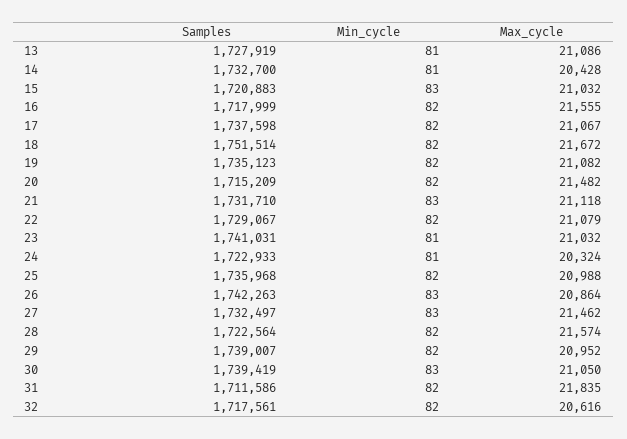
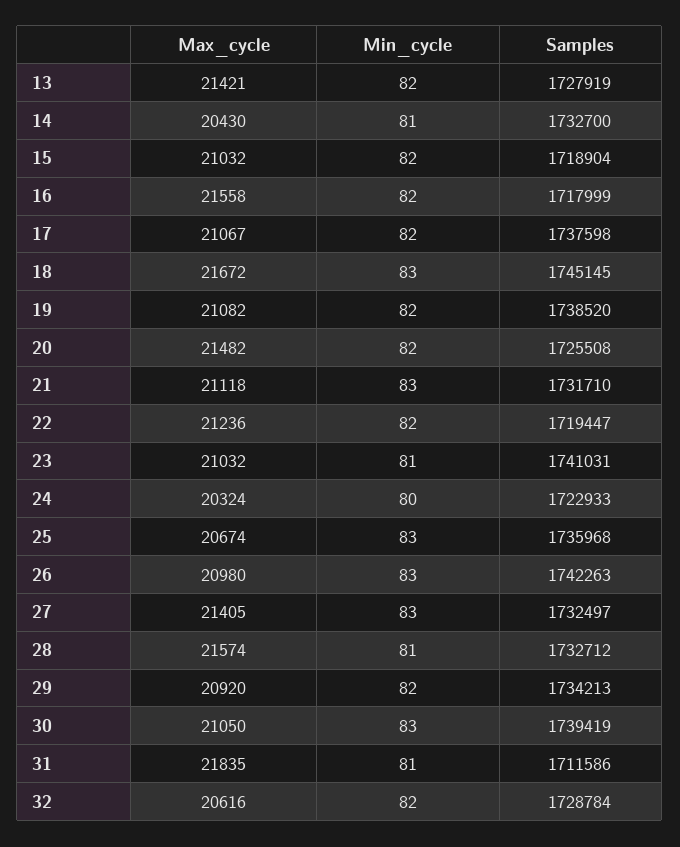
  {
    "Samples": {
      "13": 1727919,
      "14": 1732700,
-     "15": 1720883,
+     "15": 1718904,
      "16": 1717999,
      "17": 1737598,
-     "18": 1751514,
+     "18": 1745145,
-     "19": 1735123,
+     "19": 1738520,
-     "20": 1715209,
+     "20": 1725508,
      "21": 1731710,
-     "22": 1729067,
+     "22": 1719447,
      "23": 1741031,
      "24": 1722933,
      "25": 1735968,
      "26": 1742263,
      "27": 1732497,
-     "28": 1722564,
+     "28": 1732712,
-     "29": 1739007,
+     "29": 1734213,
      "30": 1739419,
      "31": 1711586,
-     "32": 1717561
+     "32": 1728784
    },
    "Min_cycle": {
-     "13": 81,
+     "13": 82,
      "14": 81,
-     "15": 83,
+     "15": 82,
      "16": 82,
      "17": 82,
-     "18": 82,
+     "18": 83,
      "19": 82,
      "20": 82,
      "21": 83,
      "22": 82,
      "23": 81,
-     "24": 81,
+     "24": 80,
-     "25": 82,
+     "25": 83,
      "26": 83,
      "27": 83,
-     "28": 82,
+     "28": 81,
      "29": 82,
      "30": 83,
-     "31": 82,
+     "31": 81,
      "32": 82
    },
    "Max_cycle": {
-     "13": 21086,
+     "13": 21421,
-     "14": 20428,
+     "14": 20430,
      "15": 21032,
-     "16": 21555,
+     "16": 21558,
      "17": 21067,
      "18": 21672,
      "19": 21082,
      "20": 21482,
      "21": 21118,
-     "22": 21079,
+     "22": 21236,
      "23": 21032,
      "24": 20324,
-     "25": 20988,
+     "25": 20674,
-     "26": 20864,
+     "26": 20980,
-     "27": 21462,
+     "27": 21405,
      "28": 21574,
-     "29": 20952,
+     "29": 20920,
      "30": 21050,
      "31": 21835,
      "32": 20616
    }
  }

